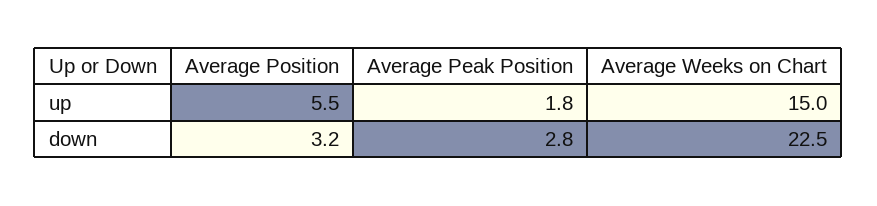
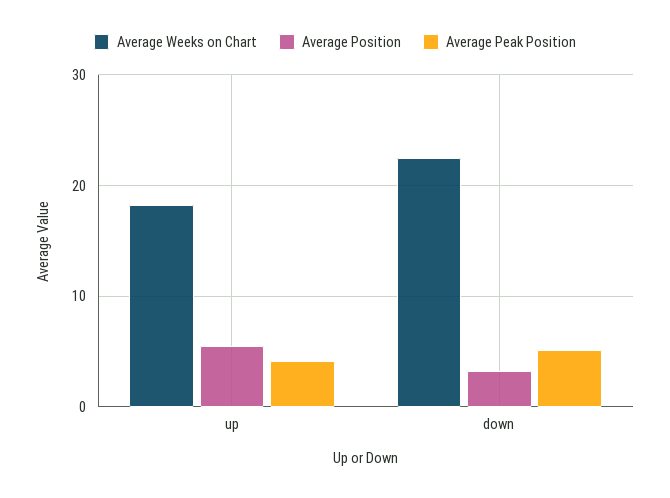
  {
    "Average Position": {
      "up": 5.5,
      "down": 3.2
    },
    "Average Peak Position": {
-     "up": 1.8,
+     "up": 4,
-     "down": 2.8
+     "down": 5
    },
    "Average Weeks on Chart": {
-     "up": 15,
+     "up": 18,
      "down": 22.5
    }
  }

